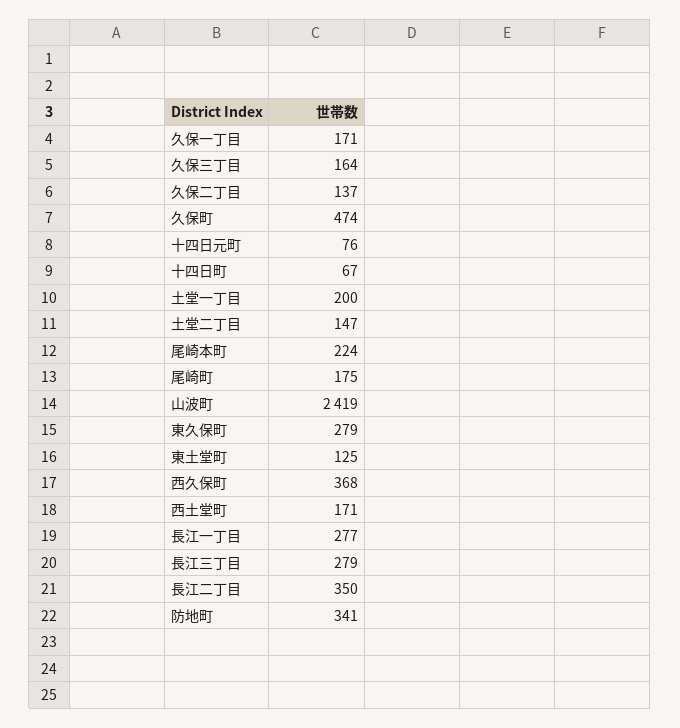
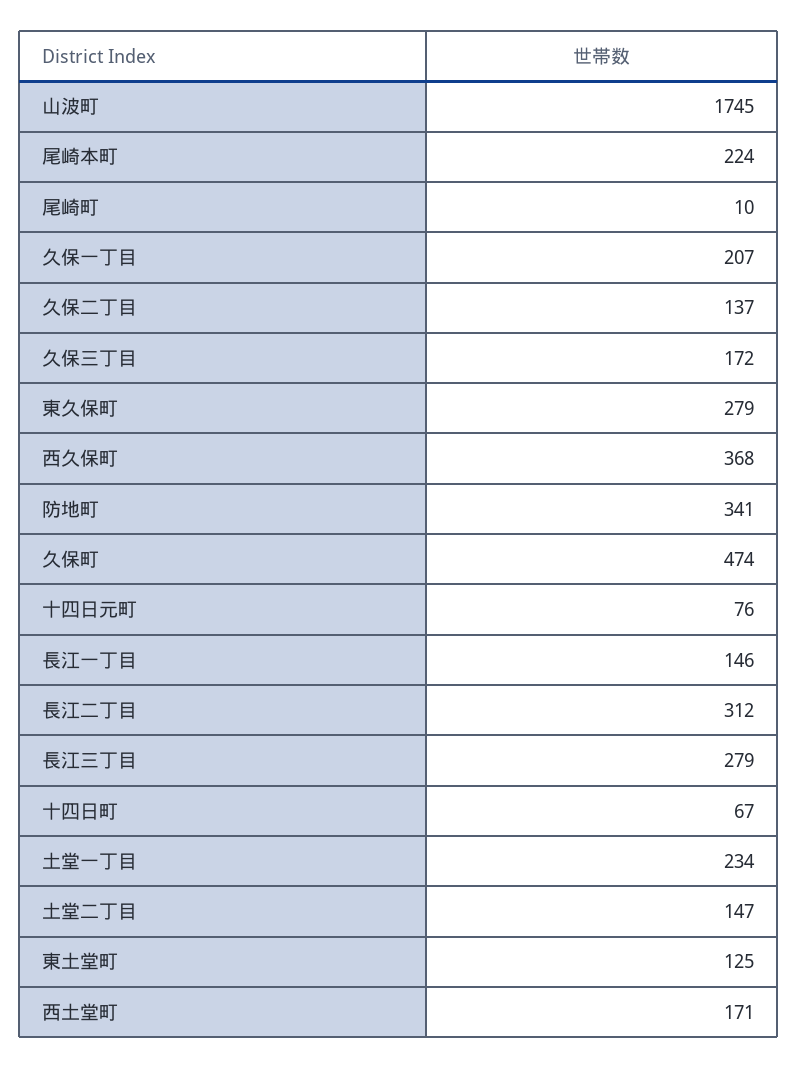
  {
-   "久保一丁目": 171,
+   "久保一丁目": 207,
-   "久保三丁目": 164,
+   "久保三丁目": 172,
    "久保二丁目": 137,
    "久保町": 474,
    "十四日元町": 76,
    "十四日町": 67,
-   "土堂一丁目": 200,
+   "土堂一丁目": 234,
    "土堂二丁目": 147,
    "尾崎本町": 224,
-   "尾崎町": 175,
+   "尾崎町": 10,
-   "山波町": 2419,
+   "山波町": 1745,
    "東久保町": 279,
    "東土堂町": 125,
    "西久保町": 368,
    "西土堂町": 171,
-   "長江一丁目": 277,
+   "長江一丁目": 146,
    "長江三丁目": 279,
-   "長江二丁目": 350,
+   "長江二丁目": 312,
    "防地町": 341
  }

